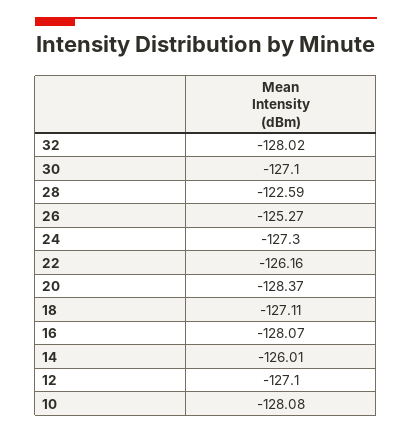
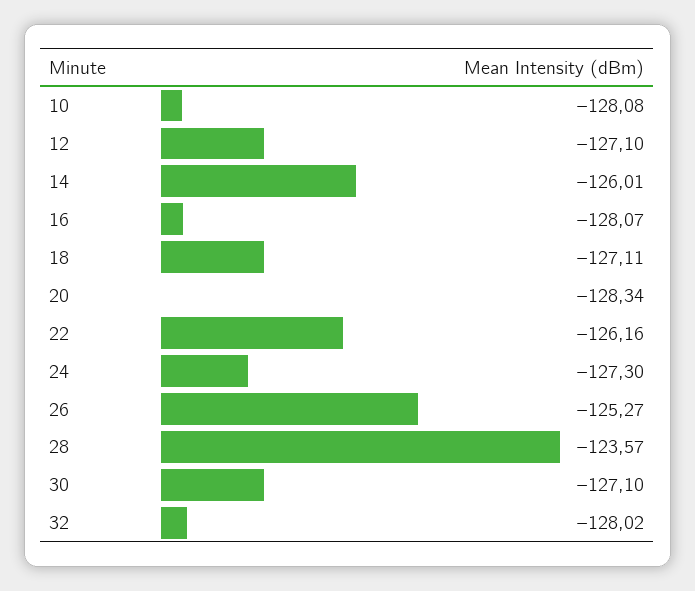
  {
    "32": -128.02,
    "30": -127.1,
-   "28": -122.59,
+   "28": -123.57,
    "26": -125.27,
    "24": -127.3,
    "22": -126.16,
-   "20": -128.37,
+   "20": -128.34,
    "18": -127.11,
    "16": -128.07,
    "14": -126.01,
    "12": -127.1,
    "10": -128.08
  }

